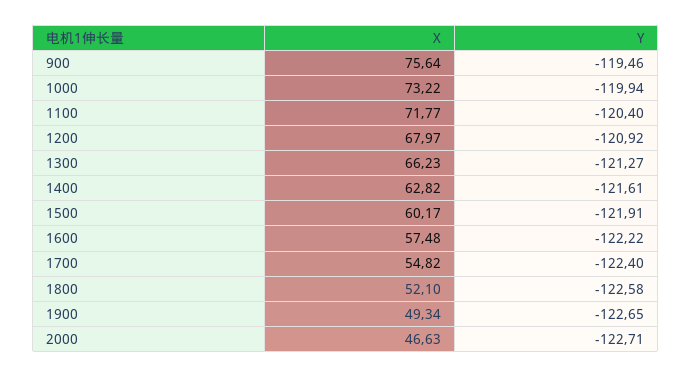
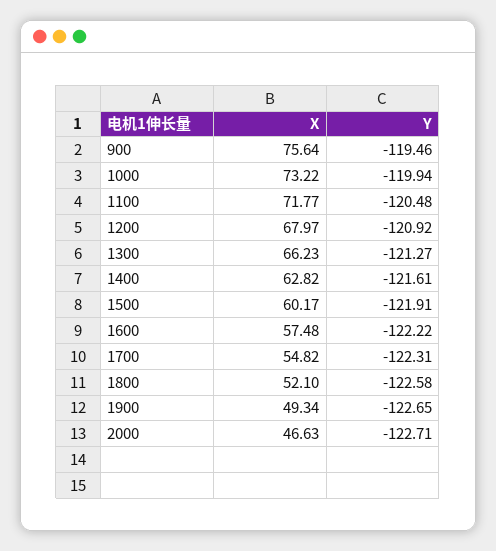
  {
    "X": {
      "900": 75.64,
      "1000": 73.22,
      "1100": 71.77,
      "1200": 67.97,
      "1300": 66.23,
      "1400": 62.82,
      "1500": 60.17,
      "1600": 57.48,
      "1700": 54.82,
      "1800": 52.1,
      "1900": 49.34,
      "2000": 46.63
    },
    "Y": {
      "900": -119.46,
      "1000": -119.94,
-     "1100": -120.4,
+     "1100": -120.48,
      "1200": -120.92,
      "1300": -121.27,
      "1400": -121.61,
      "1500": -121.91,
      "1600": -122.22,
-     "1700": -122.4,
+     "1700": -122.31,
      "1800": -122.58,
      "1900": -122.65,
      "2000": -122.71
    }
  }

